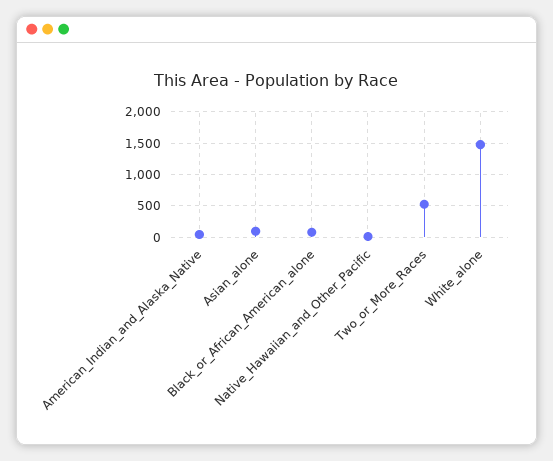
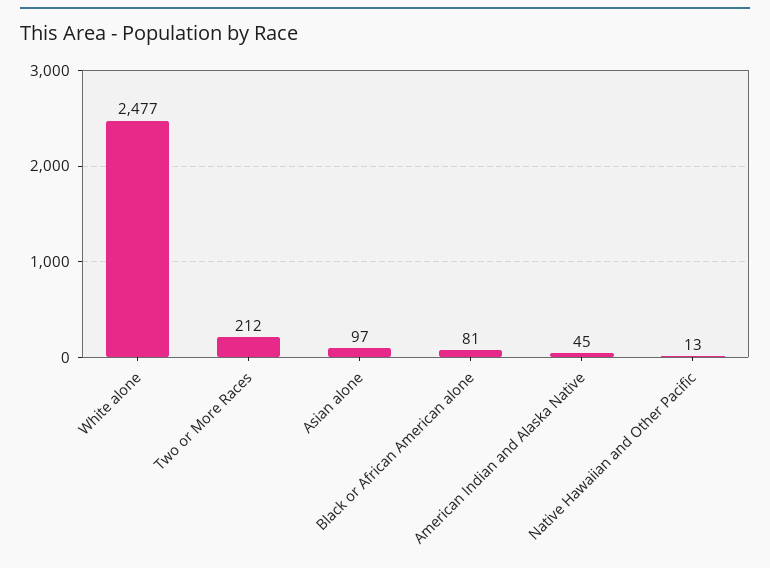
  {
    "American_Indian_and_Alaska_Native": 45,
    "Asian_alone": 97,
    "Black_or_African_American_alone": 81,
    "Native_Hawaiian_and_Other_Pacific": 13,
-   "Two_or_More_Races": 500,
+   "Two_or_More_Races": 212,
-   "White_alone": 1500
+   "White_alone": 2477
  }

